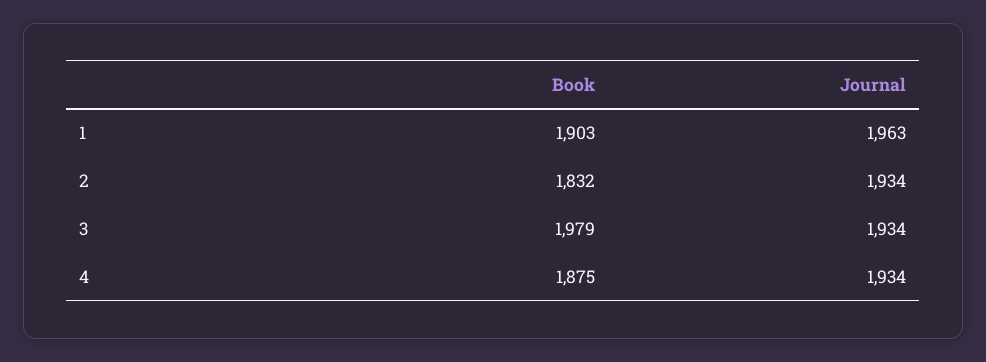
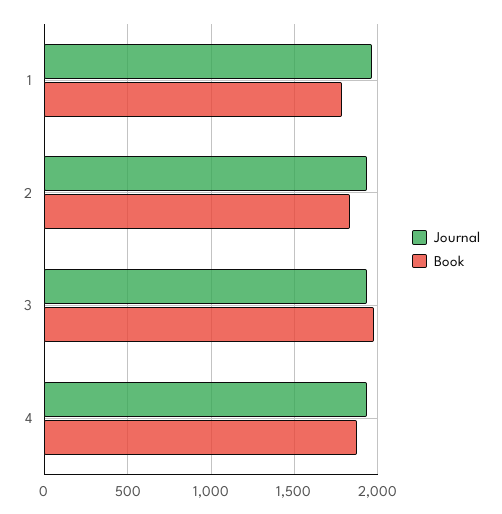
  {
    "Book": {
-     "1": 1903,
+     "1": 1800,
      "2": 1832,
      "3": 1979,
      "4": 1875
    },
    "Journal": {
      "1": 1963,
      "2": 1934,
      "3": 1934,
      "4": 1934
    }
  }

